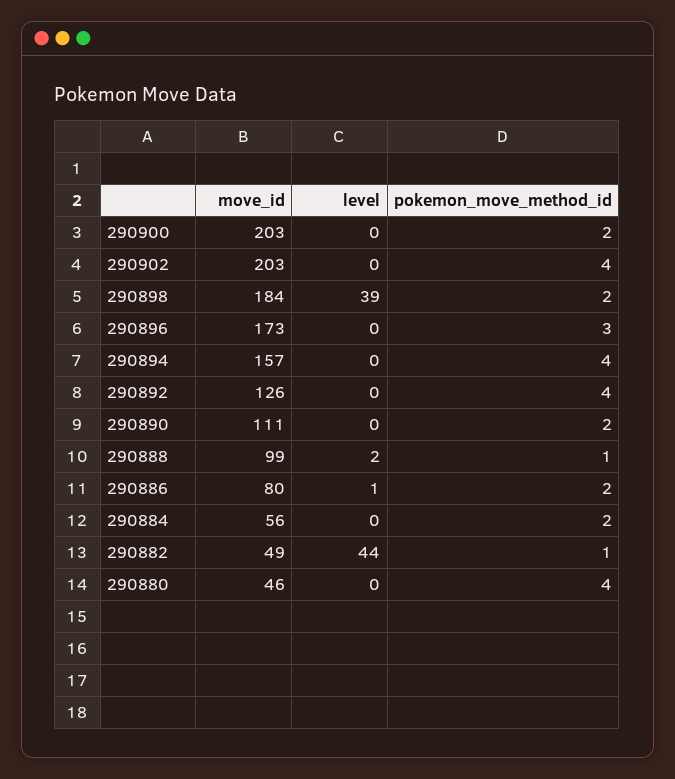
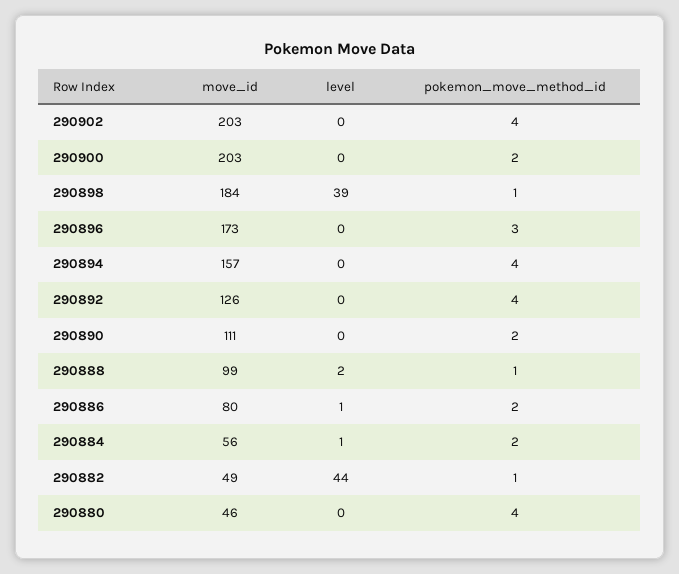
  {
    "move_id": {
      "290900": 203,
      "290902": 203,
      "290898": 184,
      "290896": 173,
      "290894": 157,
      "290892": 126,
      "290890": 111,
      "290888": 99,
      "290886": 80,
      "290884": 56,
      "290882": 49,
      "290880": 46
    },
    "level": {
      "290900": 0,
      "290902": 0,
      "290898": 39,
      "290896": 0,
      "290894": 0,
      "290892": 0,
      "290890": 0,
      "290888": 2,
      "290886": 1,
-     "290884": 0,
+     "290884": 1,
      "290882": 44,
      "290880": 0
    },
    "pokemon_move_method_id": {
      "290900": 2,
      "290902": 4,
-     "290898": 2,
+     "290898": 1,
      "290896": 3,
      "290894": 4,
      "290892": 4,
      "290890": 2,
      "290888": 1,
      "290886": 2,
      "290884": 2,
      "290882": 1,
      "290880": 4
    }
  }

